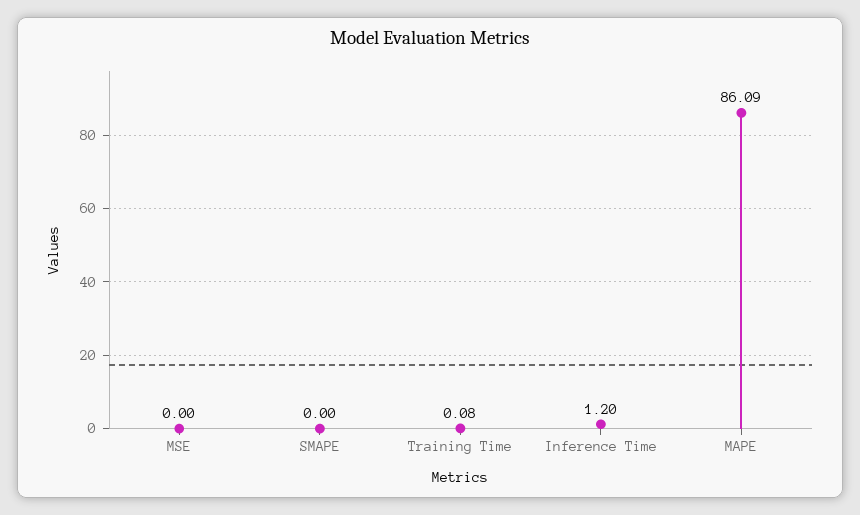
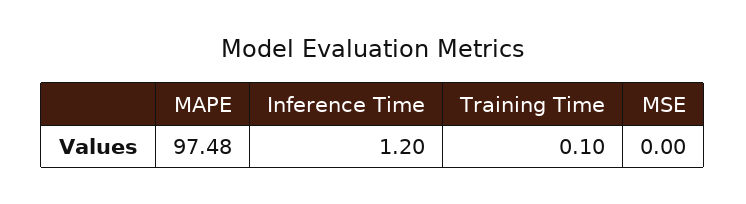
  {
    "MSE": 0,
-   "SMAPE": 0,
-   "Training Time": 0.08,
+   "Training Time": 0.1,
    "Inference Time": 1.2,
-   "MAPE": 86.09
+   "MAPE": 97.48
  }

